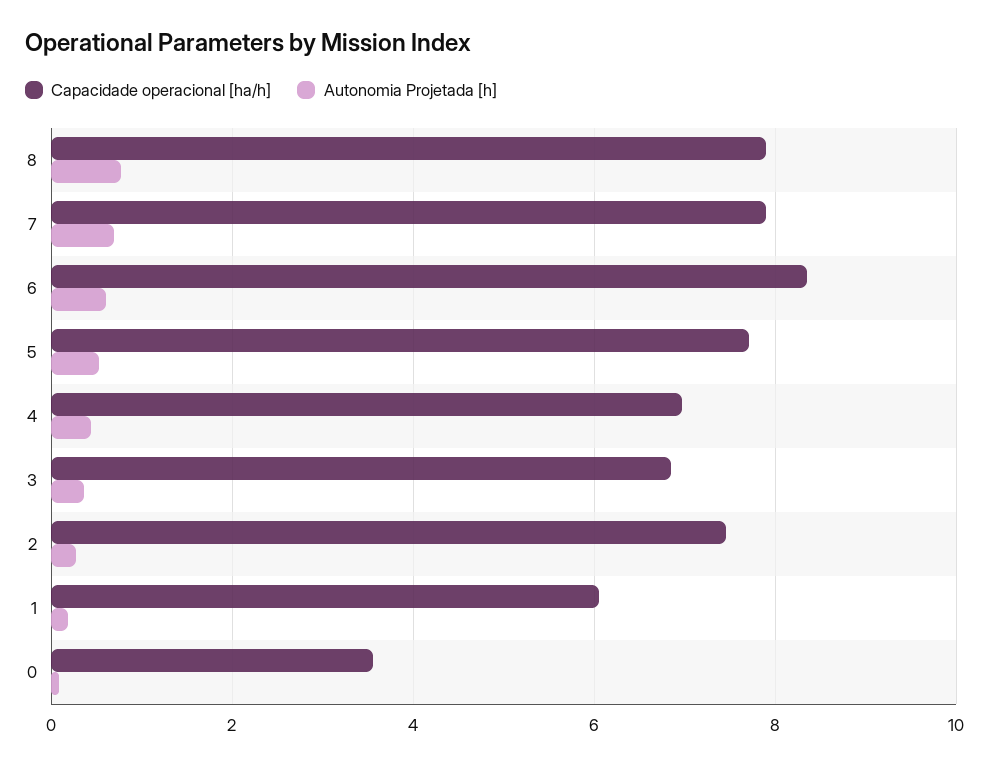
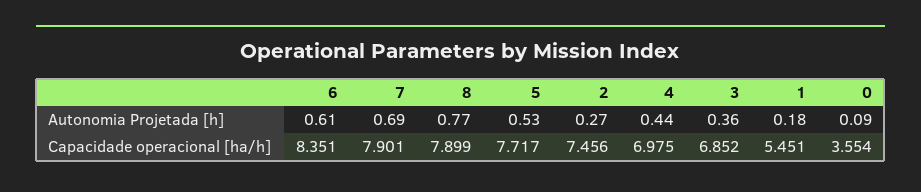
  {
    "Capacidade operacional [ha/h]": {
      "8": 7.899,
      "7": 7.901,
      "6": 8.351,
      "5": 7.717,
      "4": 6.975,
      "3": 6.852,
      "2": 7.456,
-     "1": 6,
+     "1": 5.451,
      "0": 3.554
    },
    "Autonomia Projetada [h]": {
      "8": 0.77,
      "7": 0.69,
      "6": 0.61,
      "5": 0.53,
      "4": 0.44,
      "3": 0.36,
      "2": 0.27,
      "1": 0.18,
      "0": 0.09
    }
  }

